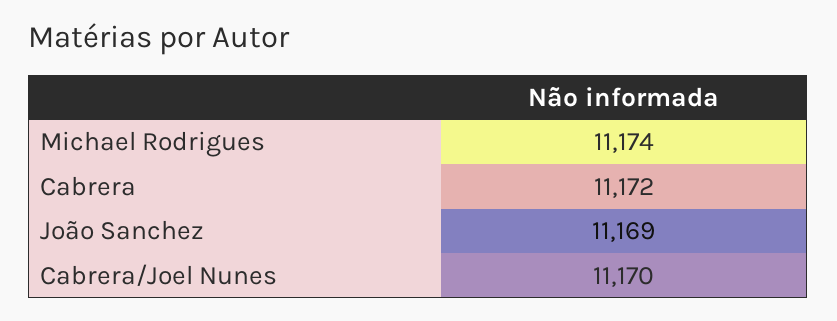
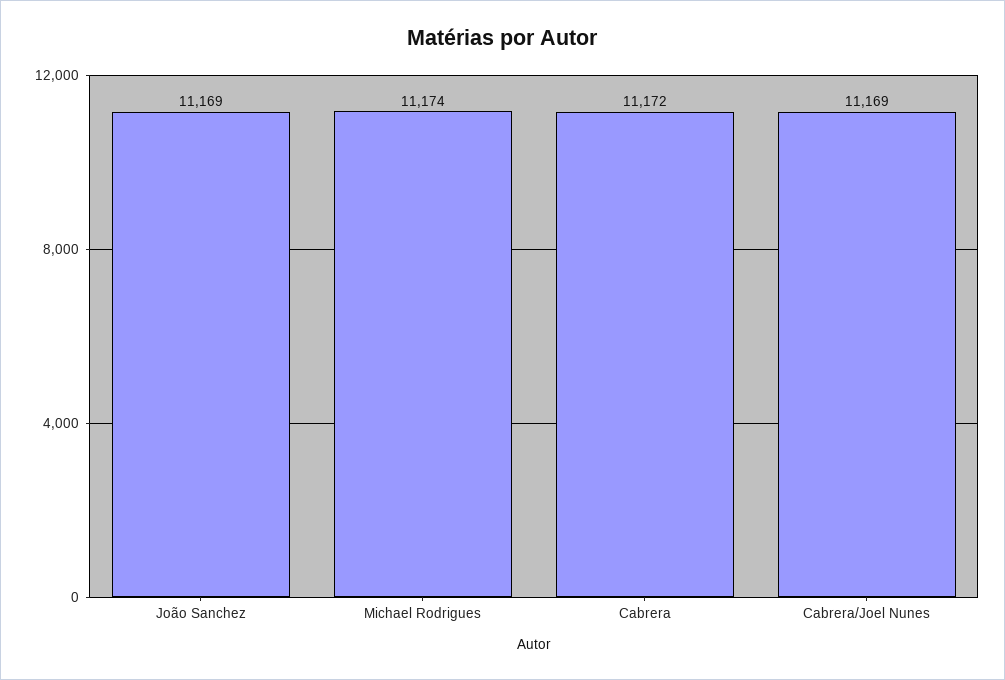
  {
    "Michael Rodrigues": 11174,
    "Cabrera": 11172,
    "João Sanchez": 11169,
-   "Cabrera/Joel Nunes": 11170
+   "Cabrera/Joel Nunes": 11169
  }

